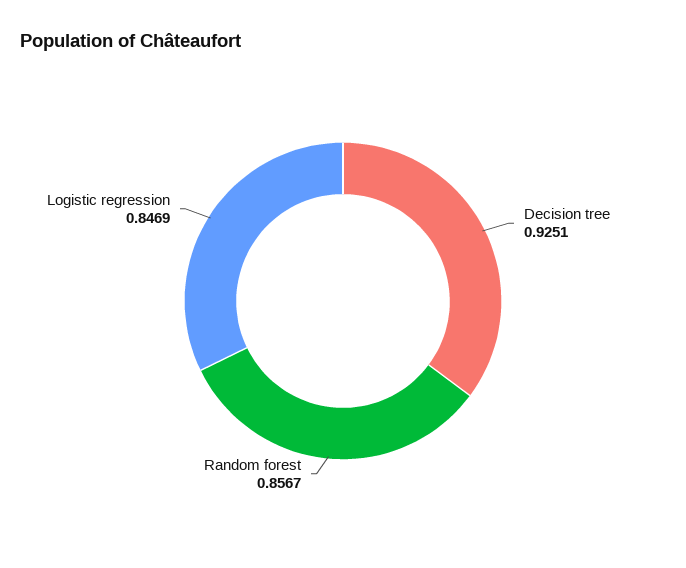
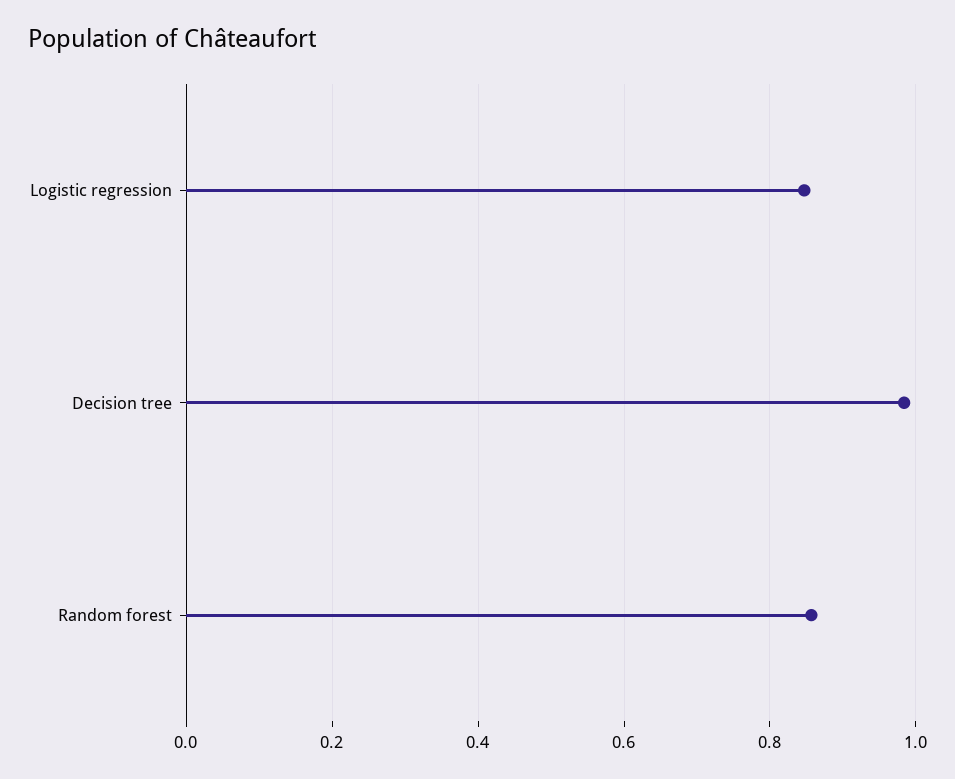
  {
-   "Decision tree": 0.9251,
+   "Decision tree": 0.98,
    "Random forest": 0.8567,
    "Logistic regression": 0.8469
  }

